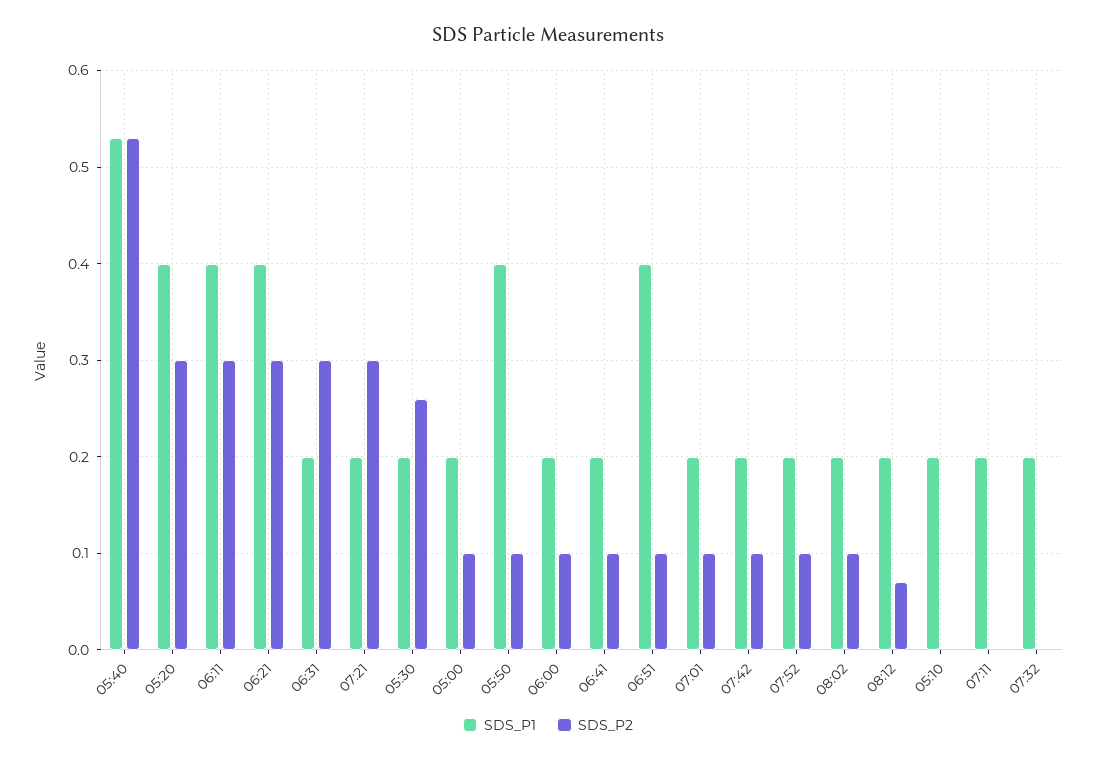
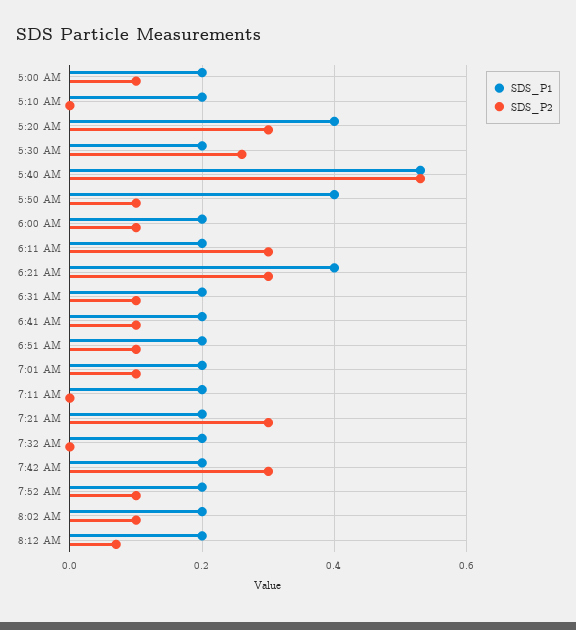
  {
    "SDS_P1": {
      "05:40": 0.53,
      "05:20": 0.4,
-     "06:11": 0.4,
+     "06:11": 0.2,
      "06:21": 0.4,
      "06:31": 0.2,
      "07:21": 0.2,
      "05:30": 0.2,
      "05:00": 0.2,
      "05:50": 0.4,
      "06:00": 0.2,
      "06:41": 0.2,
-     "06:51": 0.4,
+     "06:51": 0.2,
      "07:01": 0.2,
      "07:42": 0.2,
      "07:52": 0.2,
      "08:02": 0.2,
      "08:12": 0.2,
      "05:10": 0.2,
      "07:11": 0.2,
      "07:32": 0.2
    },
    "SDS_P2": {
      "05:40": 0.53,
      "05:20": 0.3,
      "06:11": 0.3,
      "06:21": 0.3,
-     "06:31": 0.3,
+     "06:31": 0.1,
      "07:21": 0.3,
      "05:30": 0.26,
      "05:00": 0.1,
      "05:50": 0.1,
      "06:00": 0.1,
      "06:41": 0.1,
      "06:51": 0.1,
      "07:01": 0.1,
-     "07:42": 0.1,
+     "07:42": 0.3,
      "07:52": 0.1,
      "08:02": 0.1,
      "08:12": 0.07,
      "05:10": 0,
      "07:11": 0,
      "07:32": 0
    }
  }

